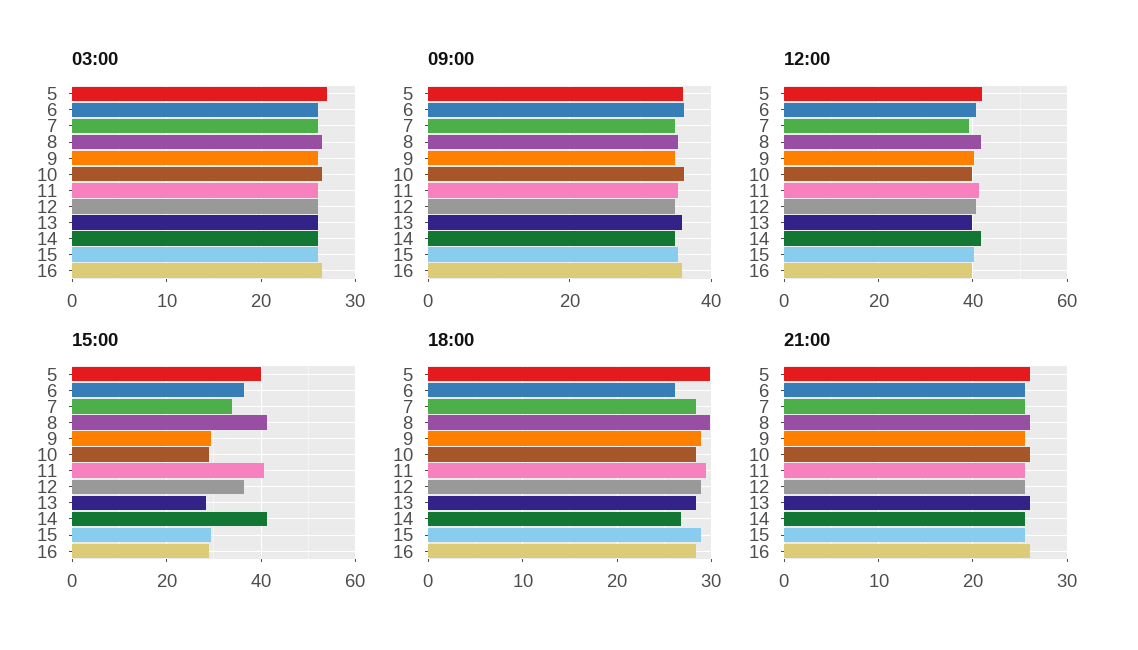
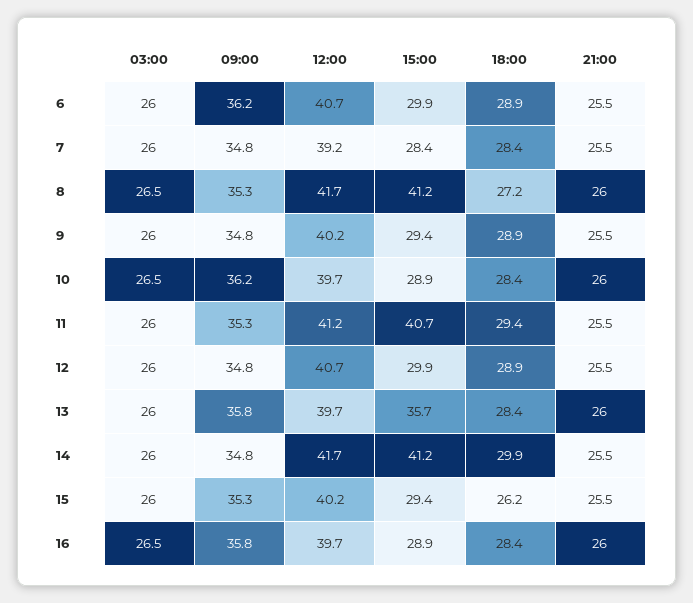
  {
    "03:00": {
-     "5": 27,
      "6": 26,
      "7": 26,
      "8": 26.5,
      "9": 26,
      "10": 26.5,
      "11": 26,
      "12": 26,
      "13": 26,
      "14": 26,
      "15": 26,
      "16": 26.5
    },
    "09:00": {
-     "5": 36,
      "6": 36.2,
      "7": 34.8,
      "8": 35.3,
      "9": 34.8,
      "10": 36.2,
      "11": 35.3,
      "12": 34.8,
      "13": 35.8,
      "14": 34.8,
      "15": 35.3,
      "16": 35.8
    },
    "12:00": {
-     "5": 42,
      "6": 40.7,
      "7": 39.2,
      "8": 41.7,
      "9": 40.2,
      "10": 39.7,
      "11": 41.2,
      "12": 40.7,
      "13": 39.7,
      "14": 41.7,
      "15": 40.2,
      "16": 39.7
    },
    "15:00": {
-     "5": 40,
-     "6": 36,
+     "6": 29.9,
-     "7": 34,
+     "7": 28.4,
      "8": 41.2,
      "9": 29.4,
      "10": 28.9,
      "11": 40.7,
-     "12": 36,
+     "12": 29.9,
-     "13": 28,
+     "13": 35.7,
      "14": 41.2,
      "15": 29.4,
      "16": 28.9
    },
    "18:00": {
-     "5": 30,
-     "6": 26,
+     "6": 28.9,
      "7": 28.4,
-     "8": 30,
+     "8": 27.2,
      "9": 28.9,
      "10": 28.4,
      "11": 29.4,
      "12": 28.9,
      "13": 28.4,
-     "14": 27,
+     "14": 29.9,
-     "15": 29,
+     "15": 26.2,
      "16": 28.4
    },
    "21:00": {
-     "5": 26,
      "6": 25.5,
      "7": 25.5,
      "8": 26,
      "9": 25.5,
      "10": 26,
      "11": 25.5,
      "12": 25.5,
      "13": 26,
      "14": 25.5,
      "15": 25.5,
      "16": 26
    }
  }

